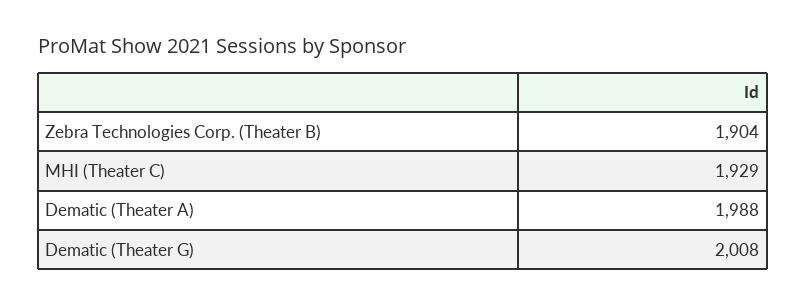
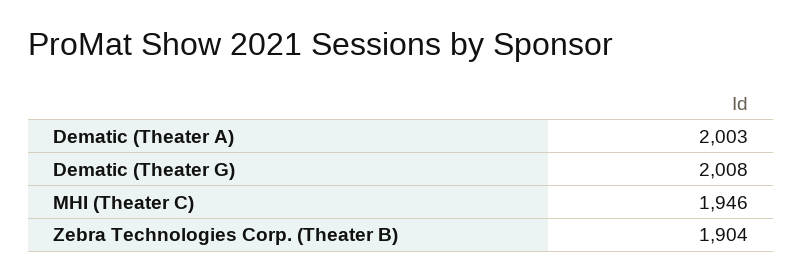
  {
    "Zebra Technologies Corp. (Theater B)": 1904,
-   "MHI (Theater C)": 1929,
+   "MHI (Theater C)": 1946,
-   "Dematic (Theater A)": 1988,
+   "Dematic (Theater A)": 2003,
    "Dematic (Theater G)": 2008
  }

